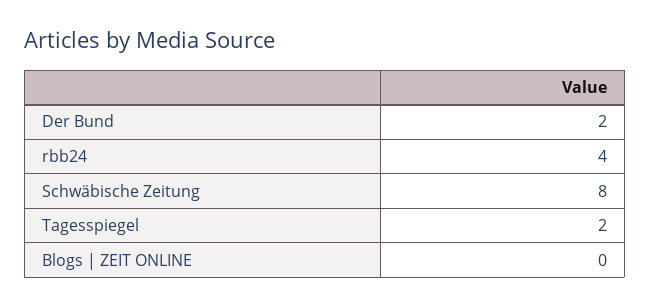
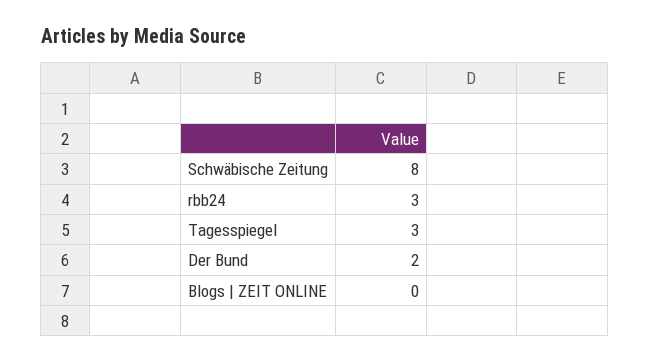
  {
    "Der Bund": 2,
-   "rbb24": 4,
+   "rbb24": 3,
    "Schwäbische Zeitung": 8,
-   "Tagesspiegel": 2,
+   "Tagesspiegel": 3,
    "Blogs | ZEIT ONLINE": 0
  }

